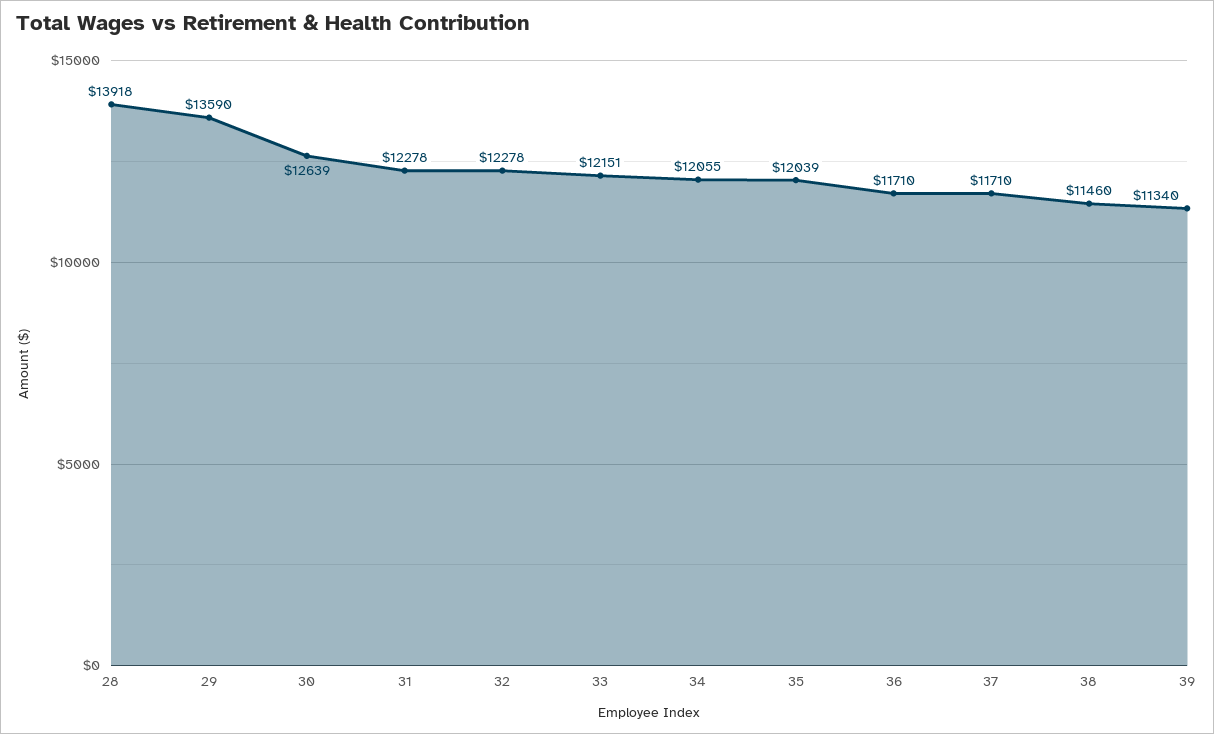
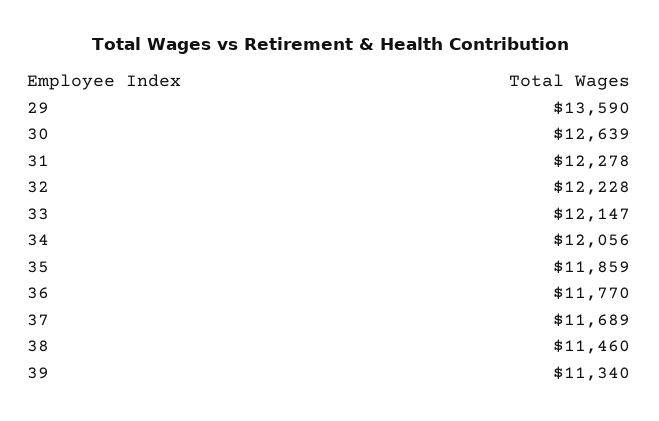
  {
-   "28": 13918,
    "29": 13590,
    "30": 12639,
    "31": 12278,
-   "32": 12278,
+   "32": 12228,
-   "33": 12151,
+   "33": 12147,
-   "34": 12055,
+   "34": 12056,
-   "35": 12039,
+   "35": 11859,
-   "36": 11710,
+   "36": 11770,
-   "37": 11710,
+   "37": 11689,
    "38": 11460,
    "39": 11340
  }

